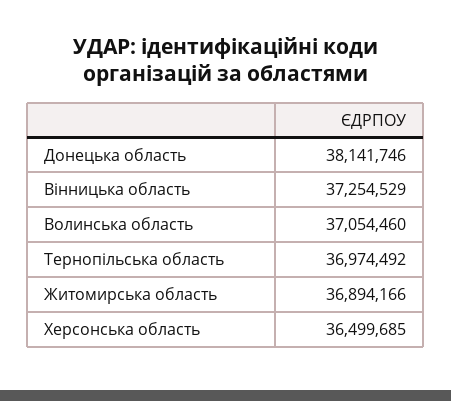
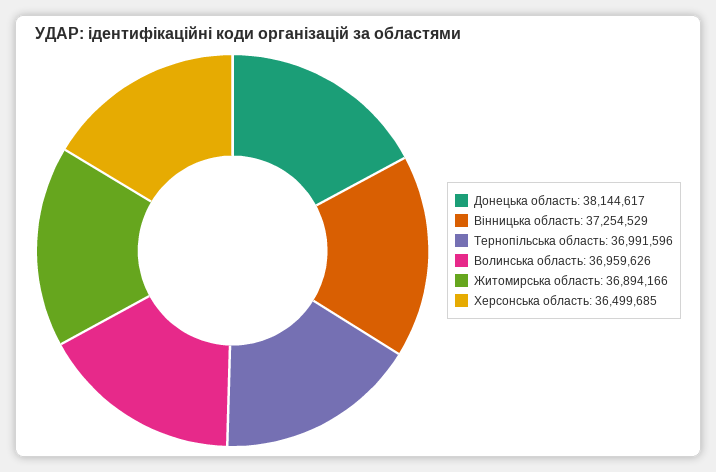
  {
-   "Донецька область": 38141746,
+   "Донецька область": 38144617,
    "Вінницька область": 37254529,
-   "Волинська область": 37054460,
+   "Волинська область": 36959626,
-   "Тернопільська область": 36974492,
+   "Тернопільська область": 36991596,
    "Житомирська область": 36894166,
    "Херсонська область": 36499685
  }

